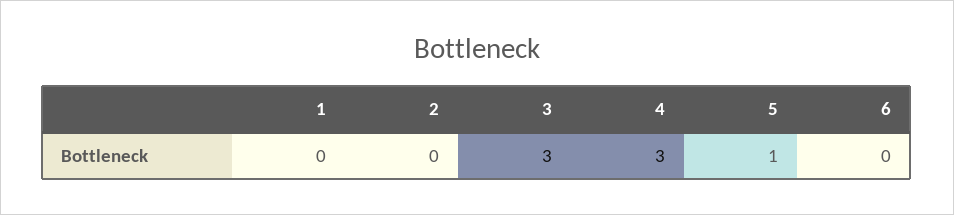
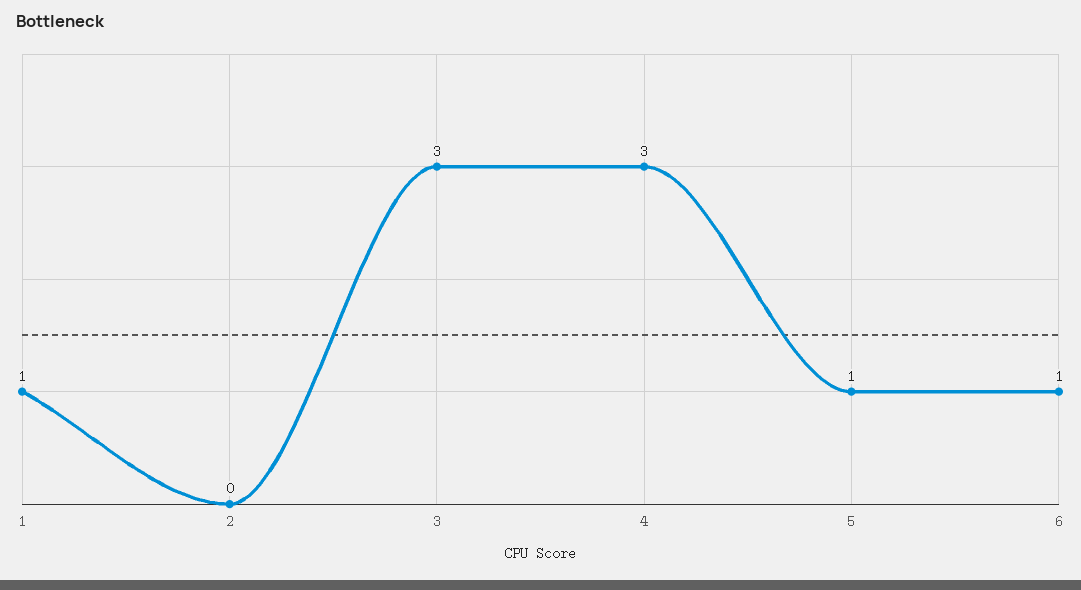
  {
-   "1": 0,
+   "1": 1,
    "2": 0,
    "3": 3,
    "4": 3,
    "5": 1,
-   "6": 0
+   "6": 1
  }

